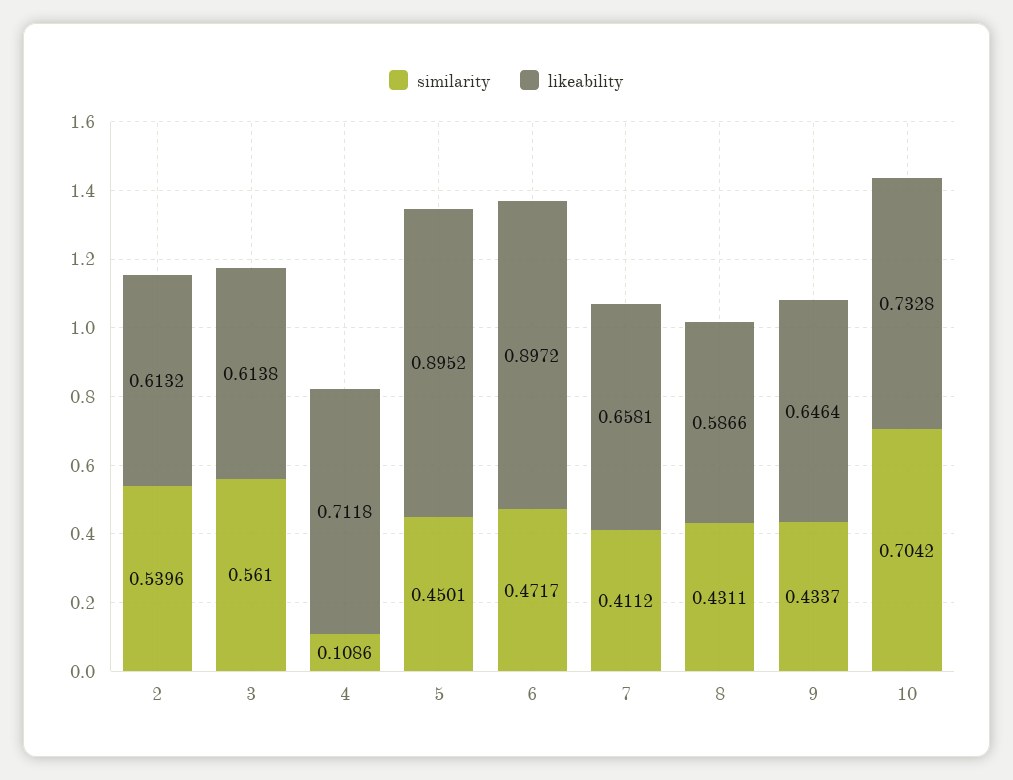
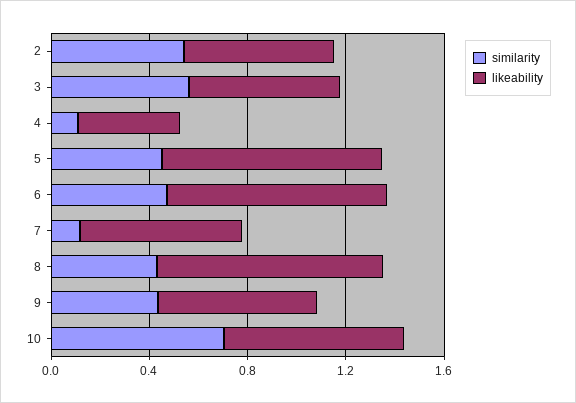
  {
    "similarity": {
      "2": 0.5396,
      "3": 0.561,
      "4": 0.1086,
      "5": 0.4501,
      "6": 0.4717,
-     "7": 0.4112,
+     "7": 0.1,
      "8": 0.4311,
      "9": 0.4337,
      "10": 0.7042
    },
    "likeability": {
      "2": 0.6132,
      "3": 0.6138,
-     "4": 0.7118,
+     "4": 0.4,
      "5": 0.8952,
      "6": 0.8972,
      "7": 0.6581,
-     "8": 0.5866,
+     "8": 0.9,
      "9": 0.6464,
      "10": 0.7328
    }
  }

